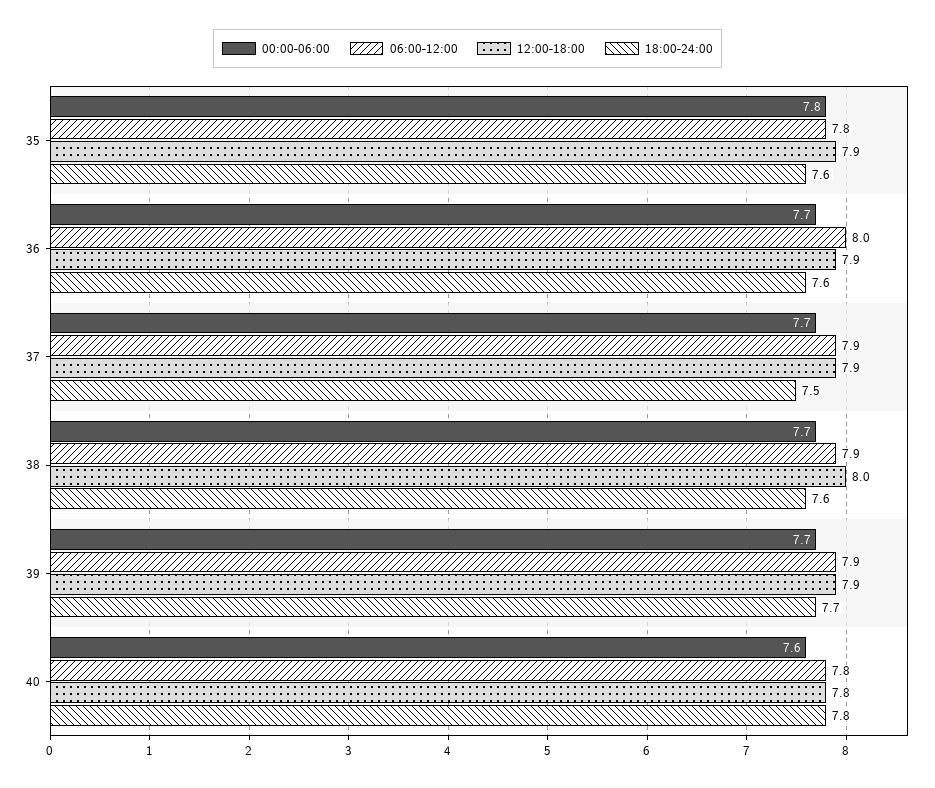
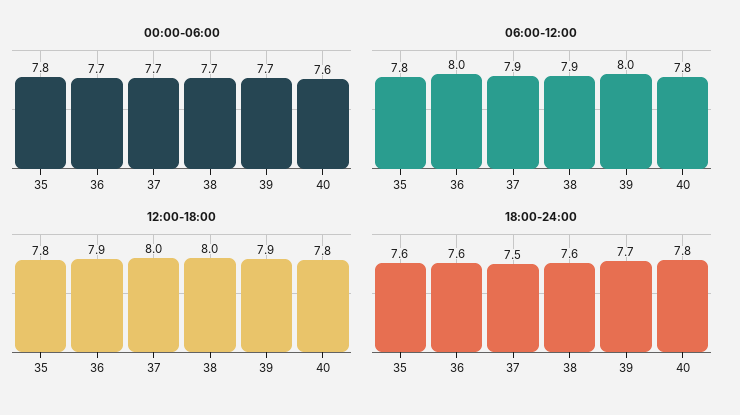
  {
    "00:00-06:00": {
      "35": 7.8,
      "36": 7.7,
      "37": 7.7,
      "38": 7.7,
      "39": 7.7,
      "40": 7.6
    },
    "06:00-12:00": {
      "35": 7.8,
      "36": 8,
      "37": 7.9,
      "38": 7.9,
-     "39": 7.9,
+     "39": 8,
      "40": 7.8
    },
    "12:00-18:00": {
-     "35": 7.9,
+     "35": 7.8,
      "36": 7.9,
-     "37": 7.9,
+     "37": 8,
      "38": 8,
      "39": 7.9,
      "40": 7.8
    },
    "18:00-24:00": {
      "35": 7.6,
      "36": 7.6,
      "37": 7.5,
      "38": 7.6,
      "39": 7.7,
      "40": 7.8
    }
  }

